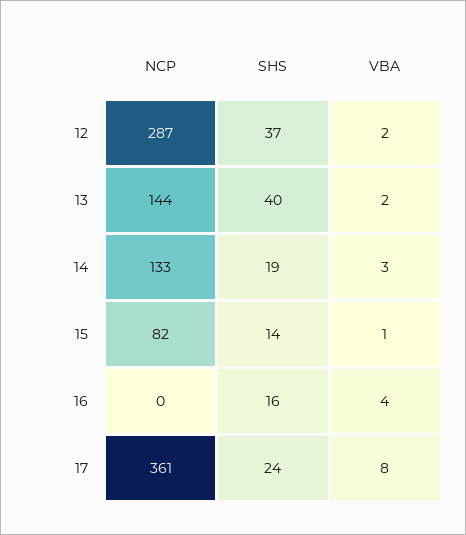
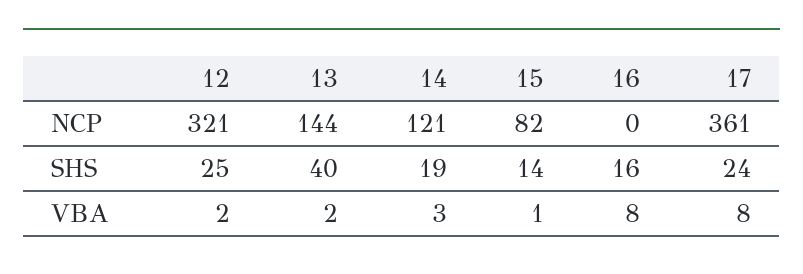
  {
    "NCP": {
-     "12": 287,
+     "12": 321,
      "13": 144,
-     "14": 133,
+     "14": 121,
      "15": 82,
      "16": 0,
      "17": 361
    },
    "SHS": {
-     "12": 37,
+     "12": 25,
      "13": 40,
      "14": 19,
      "15": 14,
      "16": 16,
      "17": 24
    },
    "VBA": {
      "12": 2,
      "13": 2,
      "14": 3,
      "15": 1,
-     "16": 4,
+     "16": 8,
      "17": 8
    }
  }

